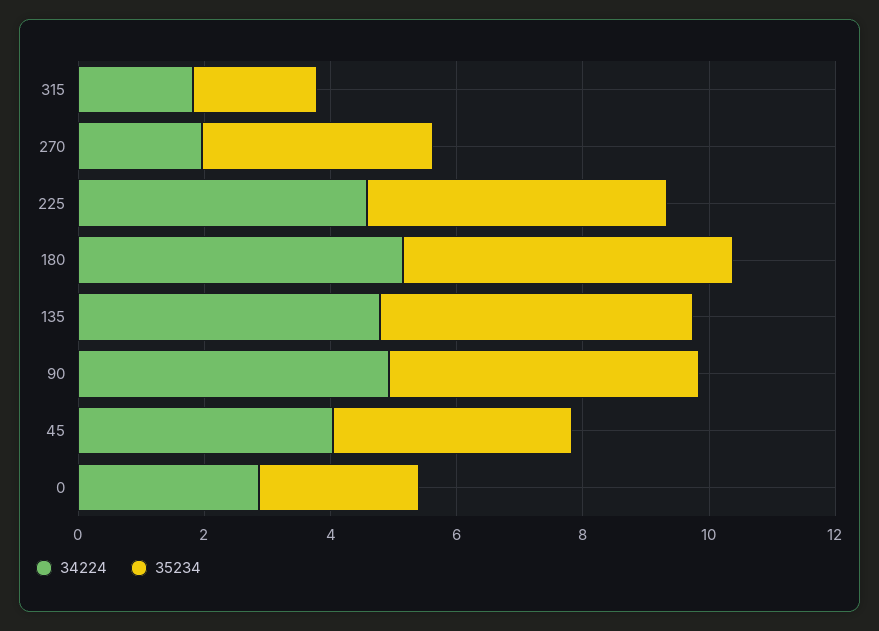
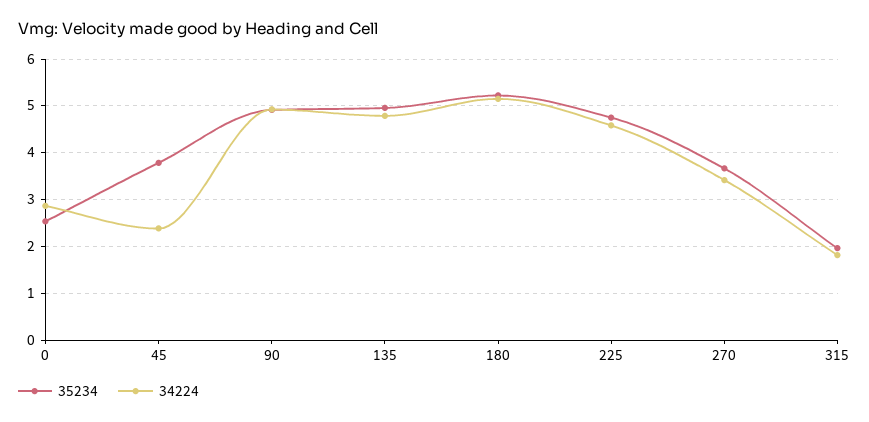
  {
    "34224": {
      "315": 1.8,
-     "270": 2,
+     "270": 3.4,
      "225": 4.6,
      "180": 5.2,
      "135": 4.8,
      "90": 5,
-     "45": 4,
+     "45": 2.4,
      "0": 2.8
    },
    "35234": {
      "315": 2,
      "270": 3.6,
      "225": 4.8,
      "180": 5.2,
      "135": 5,
      "90": 5,
      "45": 3.8,
      "0": 2.6
    }
  }

